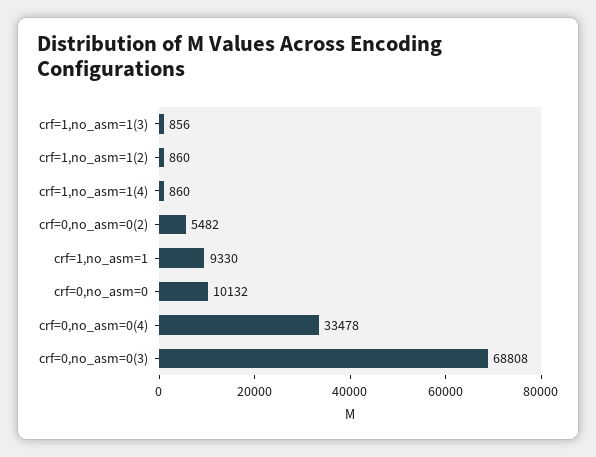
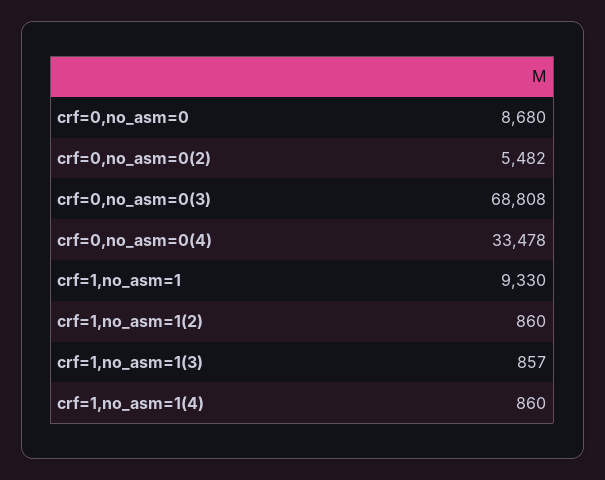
  {
-   "crf=1,no_asm=1(3)": 856,
+   "crf=1,no_asm=1(3)": 857,
    "crf=1,no_asm=1(2)": 860,
    "crf=1,no_asm=1(4)": 860,
    "crf=0,no_asm=0(2)": 5482,
    "crf=1,no_asm=1": 9330,
-   "crf=0,no_asm=0": 10132,
+   "crf=0,no_asm=0": 8680,
    "crf=0,no_asm=0(4)": 33478,
    "crf=0,no_asm=0(3)": 68808
  }

